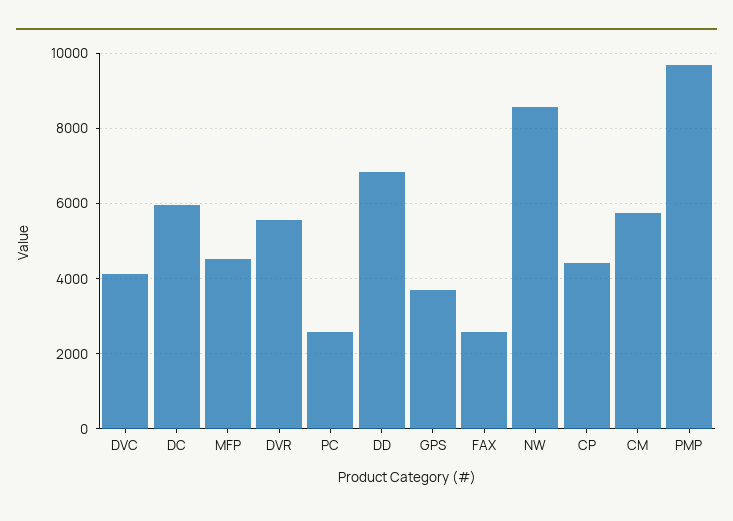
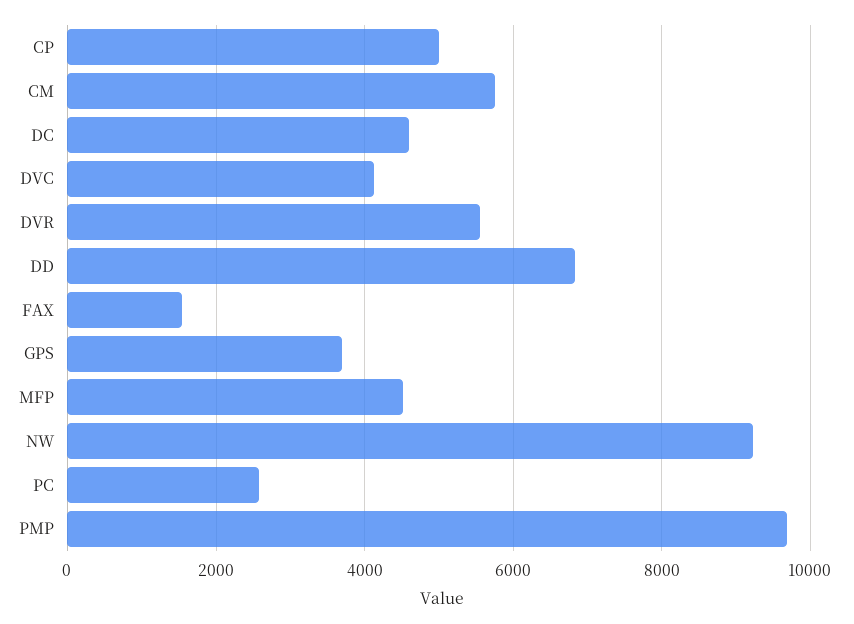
  {
    "DVC": 4200,
-   "DC": 6000,
+   "DC": 4600,
    "MFP": 4600,
    "DVR": 5600,
    "PC": 2600,
    "DD": 6800,
    "GPS": 3600,
-   "FAX": 2600,
+   "FAX": 1600,
-   "NW": 8600,
+   "NW": 9200,
-   "CP": 4400,
+   "CP": 5000,
    "CM": 5800,
    "PMP": 9600
  }

